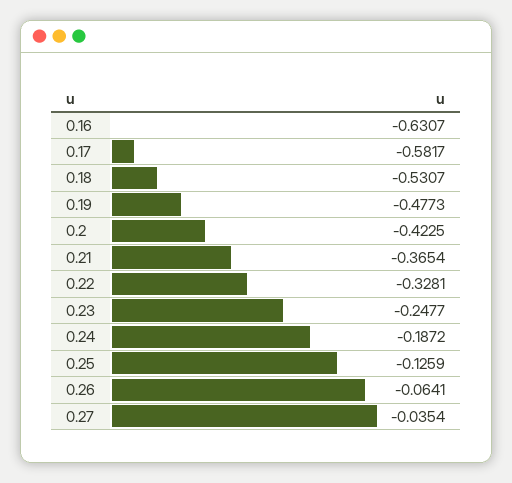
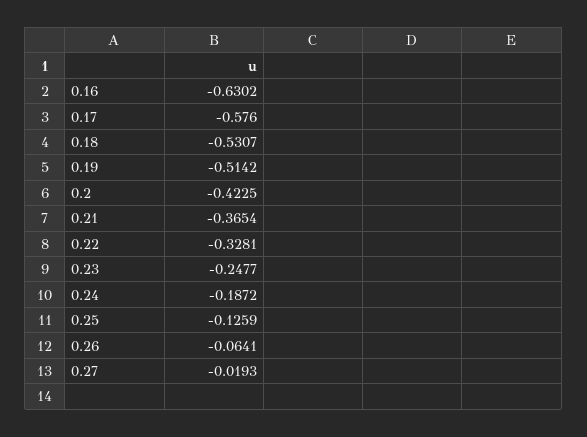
  {
-   "0.16": -0.6307,
+   "0.16": -0.6302,
-   "0.17": -0.5817,
+   "0.17": -0.576,
    "0.18": -0.5307,
-   "0.19": -0.4773,
+   "0.19": -0.5142,
    "0.2": -0.4225,
    "0.21": -0.3654,
    "0.22": -0.3281,
    "0.23": -0.2477,
    "0.24": -0.1872,
    "0.25": -0.1259,
    "0.26": -0.0641,
-   "0.27": -0.0354
+   "0.27": -0.0193
  }

